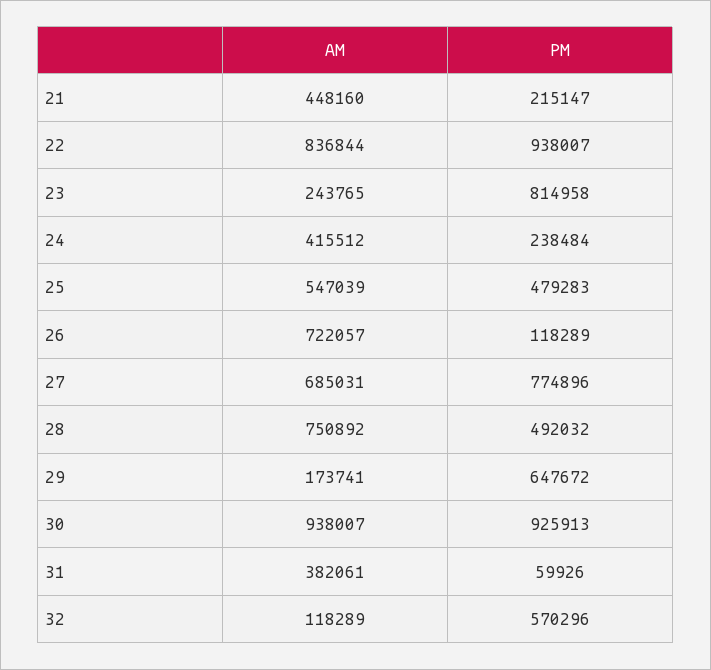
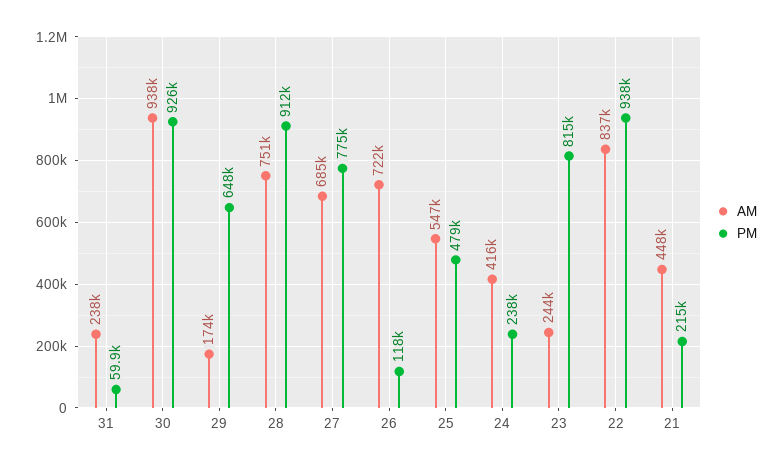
  {
    "AM": {
      "21": 448160,
      "22": 836844,
      "23": 243765,
      "24": 415512,
      "25": 547039,
      "26": 722057,
      "27": 685031,
      "28": 750892,
      "29": 173741,
      "30": 938007,
-     "31": 382061,
+     "31": 238000
-     "32": 118289
    },
    "PM": {
      "21": 215147,
      "22": 938007,
      "23": 814958,
      "24": 238484,
      "25": 479283,
      "26": 118289,
      "27": 774896,
-     "28": 492032,
+     "28": 912000,
      "29": 647672,
      "30": 925913,
-     "31": 59926,
+     "31": 59926
-     "32": 570296
    }
  }

